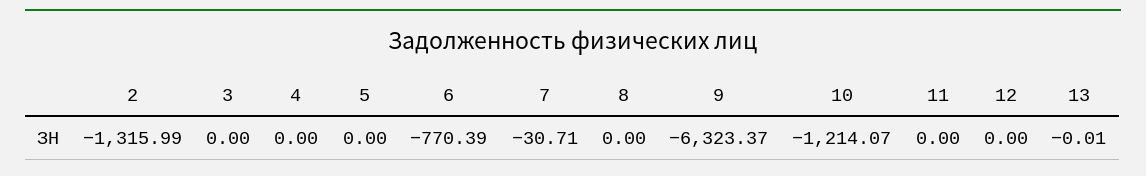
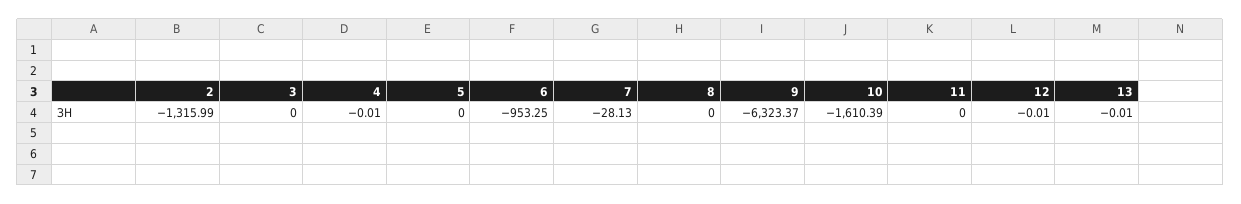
  {
    "2": -1315.99,
    "3": 0,
-   "4": 0,
+   "4": -0.01,
    "5": 0,
-   "6": -770.39,
+   "6": -953.25,
-   "7": -30.71,
+   "7": -28.13,
    "8": 0,
    "9": -6323.37,
-   "10": -1214.07,
+   "10": -1610.39,
    "11": 0,
-   "12": 0,
+   "12": -0.01,
    "13": -0.01
  }

